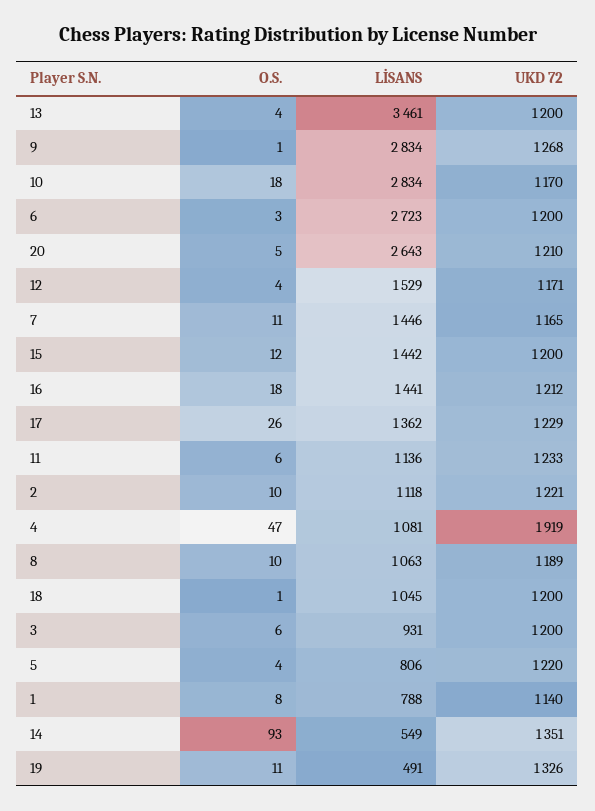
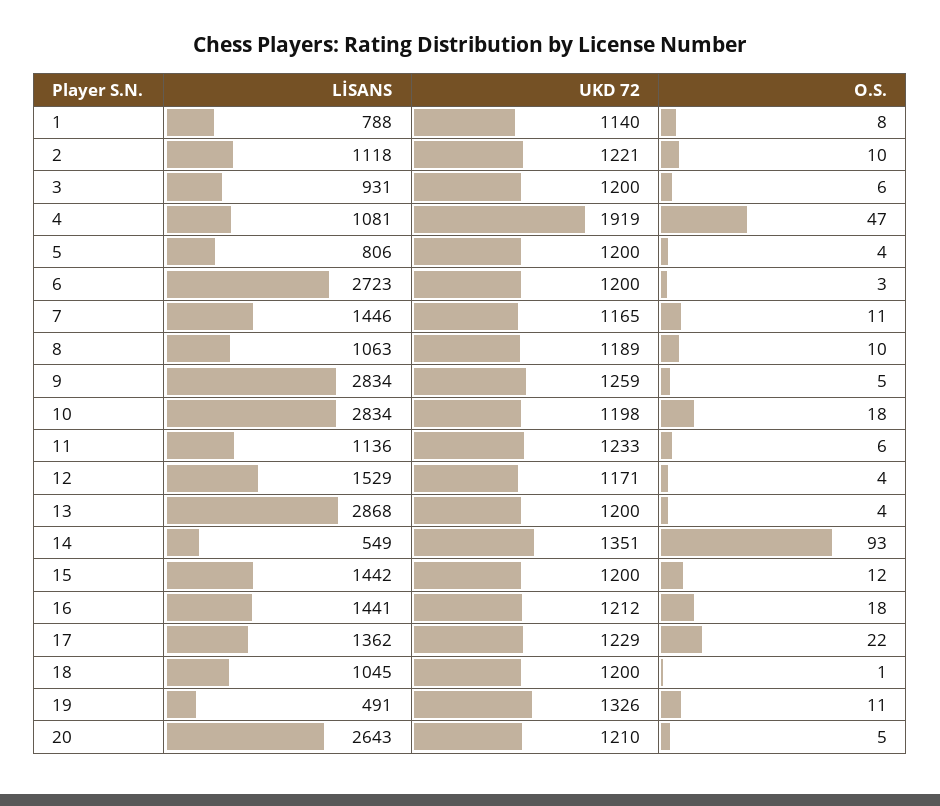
  {
    "O.S.": {
      "13": 4,
-     "9": 1,
+     "9": 5,
      "10": 18,
      "6": 3,
      "20": 5,
      "12": 4,
      "7": 11,
      "15": 12,
      "16": 18,
-     "17": 26,
+     "17": 22,
      "11": 6,
      "2": 10,
      "4": 47,
      "8": 10,
      "18": 1,
      "3": 6,
      "5": 4,
      "1": 8,
      "14": 93,
      "19": 11
    },
    "LİSANS": {
-     "13": 3461,
+     "13": 2868,
      "9": 2834,
      "10": 2834,
      "6": 2723,
      "20": 2643,
      "12": 1529,
      "7": 1446,
      "15": 1442,
      "16": 1441,
      "17": 1362,
      "11": 1136,
      "2": 1118,
      "4": 1081,
      "8": 1063,
      "18": 1045,
      "3": 931,
      "5": 806,
      "1": 788,
      "14": 549,
      "19": 491
    },
    "UKD 72": {
      "13": 1200,
-     "9": 1268,
+     "9": 1259,
-     "10": 1170,
+     "10": 1198,
      "6": 1200,
      "20": 1210,
      "12": 1171,
      "7": 1165,
      "15": 1200,
      "16": 1212,
      "17": 1229,
      "11": 1233,
      "2": 1221,
      "4": 1919,
      "8": 1189,
      "18": 1200,
      "3": 1200,
-     "5": 1220,
+     "5": 1200,
      "1": 1140,
      "14": 1351,
      "19": 1326
    }
  }

